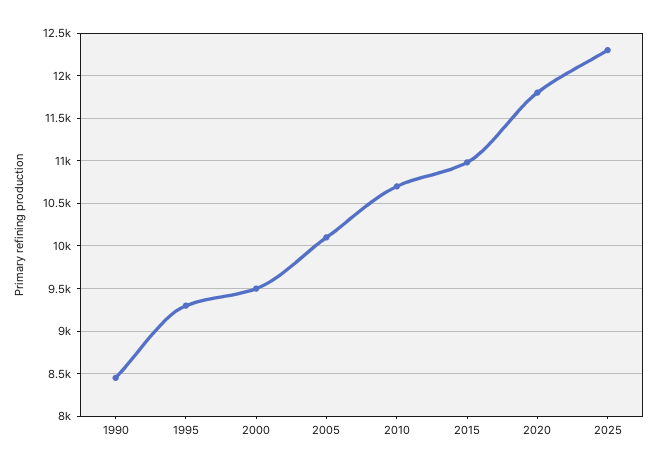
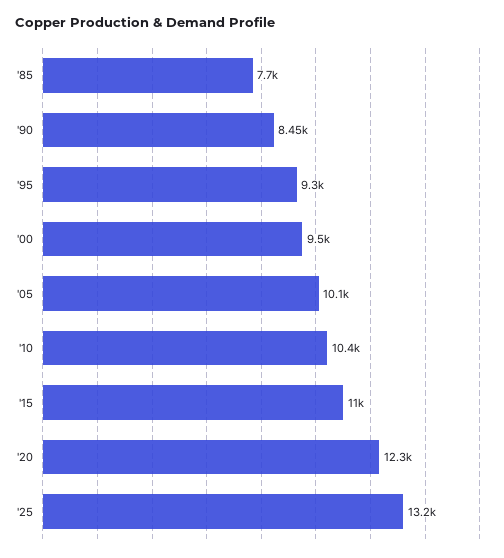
  {
    "1990": 8450,
    "1995": 9300,
    "2000": 9500,
    "2005": 10100,
-   "2010": 10700,
+   "2010": 10400,
    "2015": 11000,
-   "2020": 11800,
+   "2020": 12300,
-   "2025": 12300
+   "2025": 13200,
+   "'85": 7700
  }

